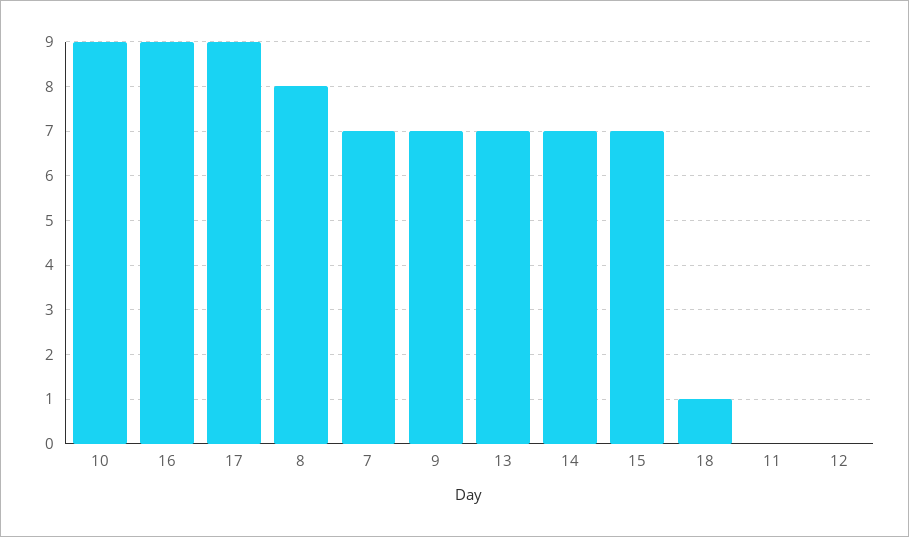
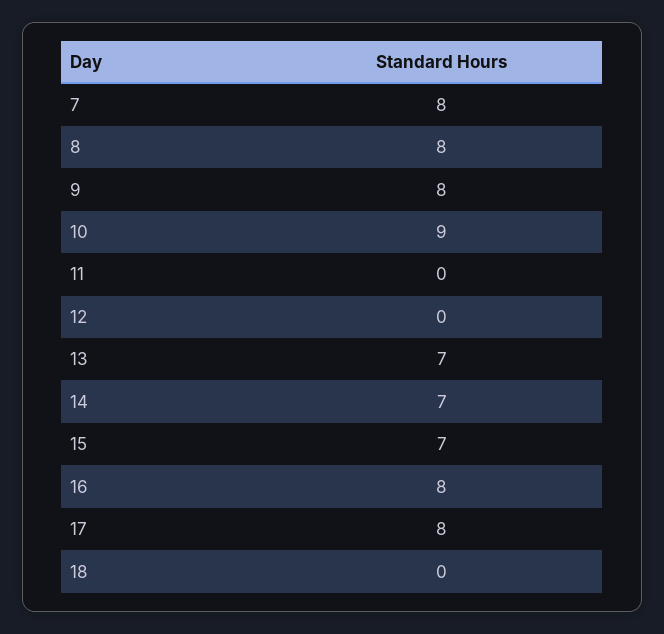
  {
    "10": 9,
-   "16": 9,
+   "16": 8,
-   "17": 9,
+   "17": 8,
    "8": 8,
-   "7": 7,
+   "7": 8,
-   "9": 7,
+   "9": 8,
    "13": 7,
    "14": 7,
    "15": 7,
-   "18": 1,
+   "18": 0,
    "11": 0,
    "12": 0
  }

